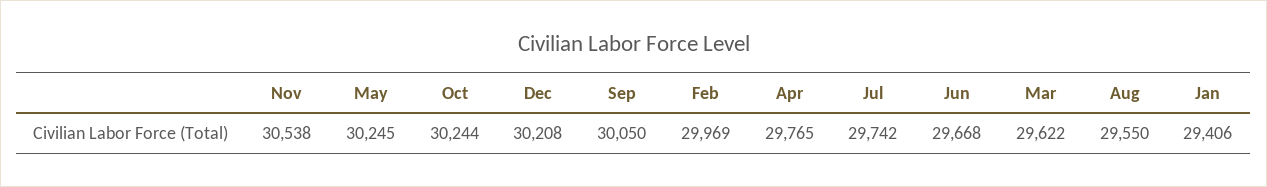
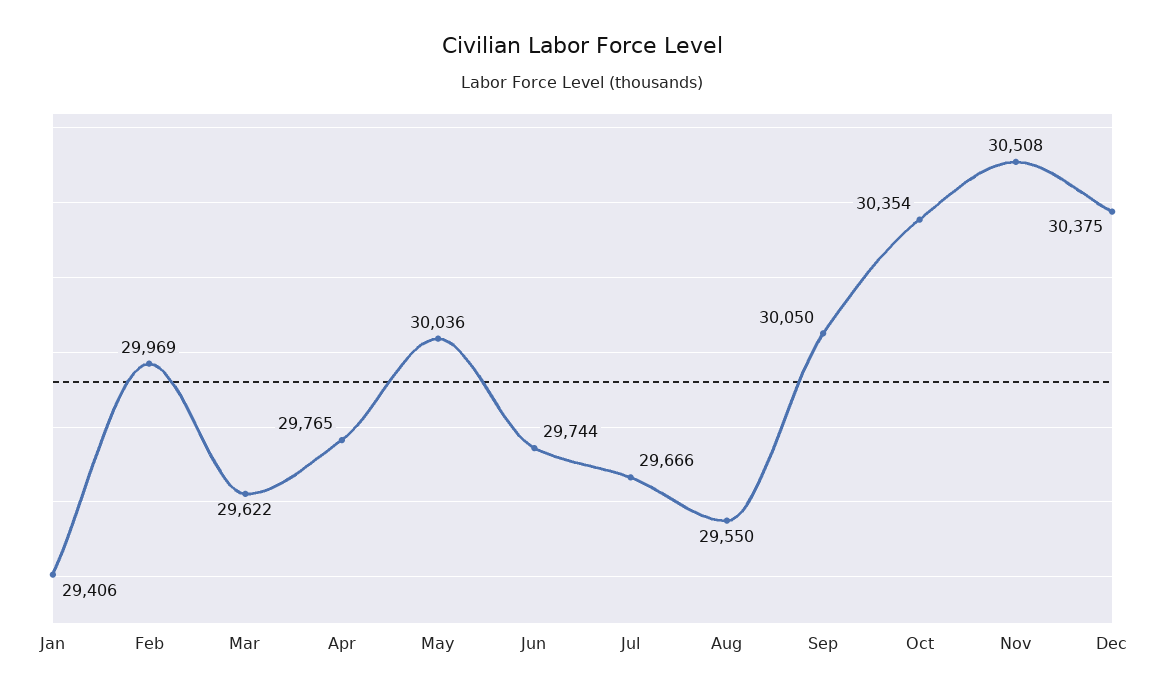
  {
-   "Nov": 30538,
+   "Nov": 30508,
-   "May": 30245,
+   "May": 30036,
-   "Oct": 30244,
+   "Oct": 30354,
-   "Dec": 30208,
+   "Dec": 30375,
    "Sep": 30050,
    "Feb": 29969,
    "Apr": 29765,
-   "Jul": 29742,
+   "Jul": 29666,
-   "Jun": 29668,
+   "Jun": 29744,
    "Mar": 29622,
    "Aug": 29550,
    "Jan": 29406
  }

